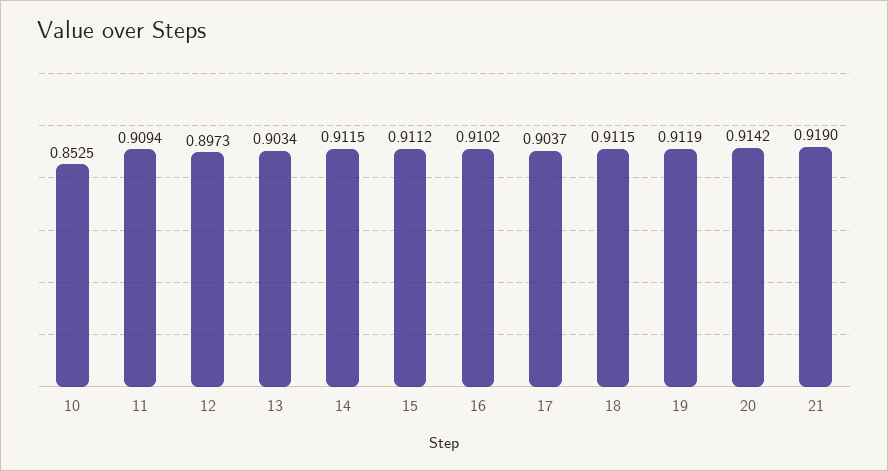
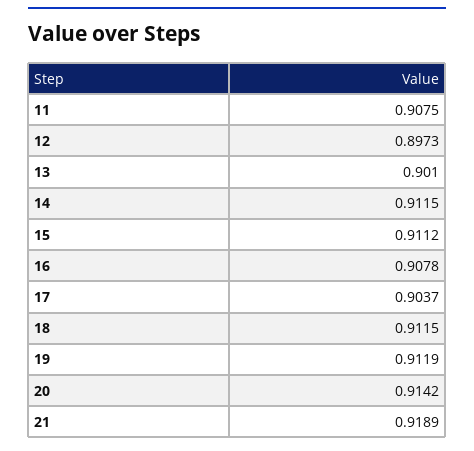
  {
-   "10": 0.8525,
-   "11": 0.9094,
+   "11": 0.9075,
    "12": 0.8973,
-   "13": 0.9034,
+   "13": 0.901,
    "14": 0.9115,
    "15": 0.9112,
-   "16": 0.9102,
+   "16": 0.9078,
    "17": 0.9037,
    "18": 0.9115,
    "19": 0.9119,
    "20": 0.9142,
-   "21": 0.919
+   "21": 0.9189
  }

